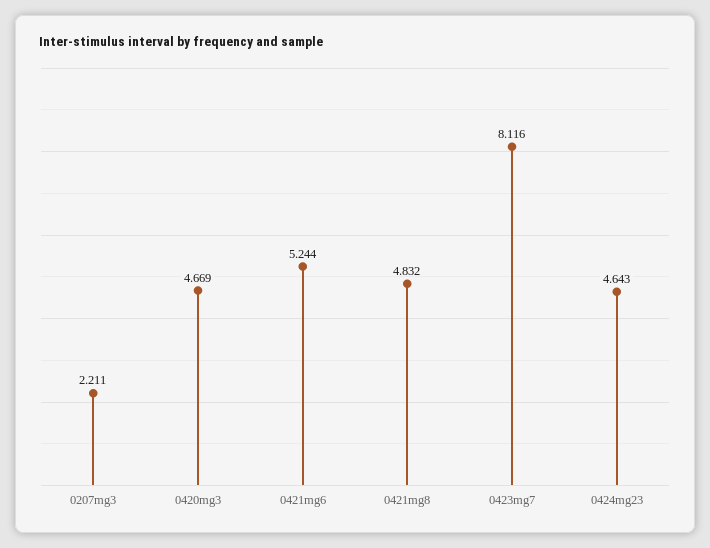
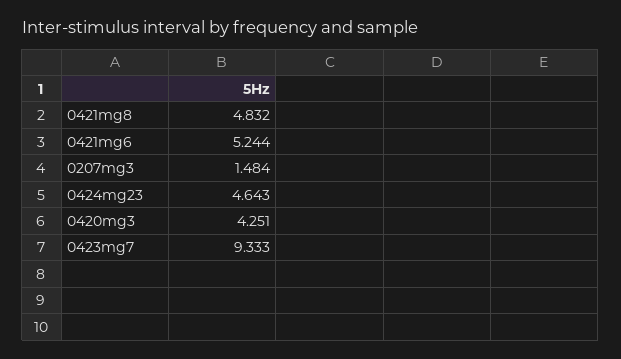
  {
-   "0207mg3": 2.211,
+   "0207mg3": 1.484,
-   "0420mg3": 4.669,
+   "0420mg3": 4.251,
    "0421mg6": 5.244,
    "0421mg8": 4.832,
-   "0423mg7": 8.116,
+   "0423mg7": 9.333,
    "0424mg23": 4.643
  }

